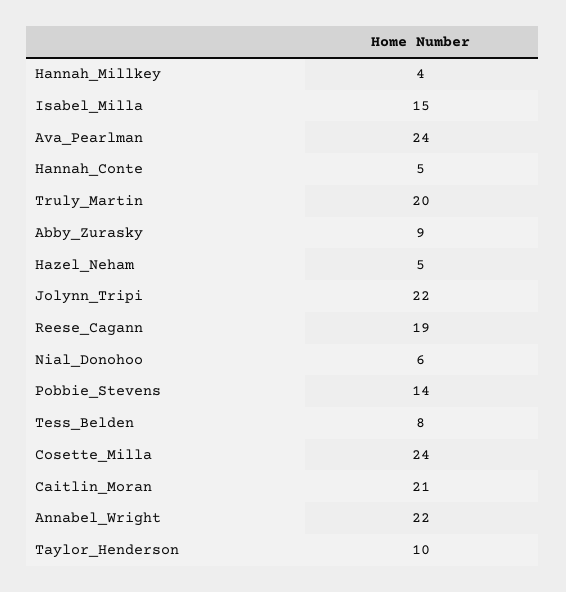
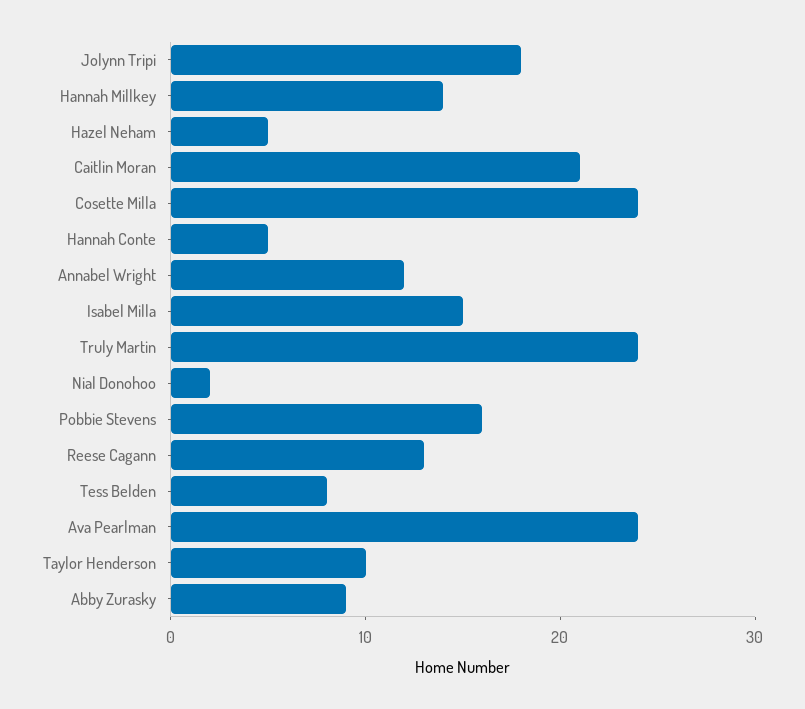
  {
-   "Hannah_Millkey": 4,
+   "Hannah_Millkey": 14,
    "Isabel_Milla": 15,
    "Ava_Pearlman": 24,
    "Hannah_Conte": 5,
-   "Truly_Martin": 20,
+   "Truly_Martin": 24,
    "Abby_Zurasky": 9,
    "Hazel_Neham": 5,
-   "Jolynn_Tripi": 22,
+   "Jolynn_Tripi": 18,
-   "Reese_Cagann": 19,
+   "Reese_Cagann": 13,
-   "Nial_Donohoo": 6,
+   "Nial_Donohoo": 2,
-   "Pobbie_Stevens": 14,
+   "Pobbie_Stevens": 16,
    "Tess_Belden": 8,
    "Cosette_Milla": 24,
    "Caitlin_Moran": 21,
-   "Annabel_Wright": 22,
+   "Annabel_Wright": 12,
    "Taylor_Henderson": 10
  }

